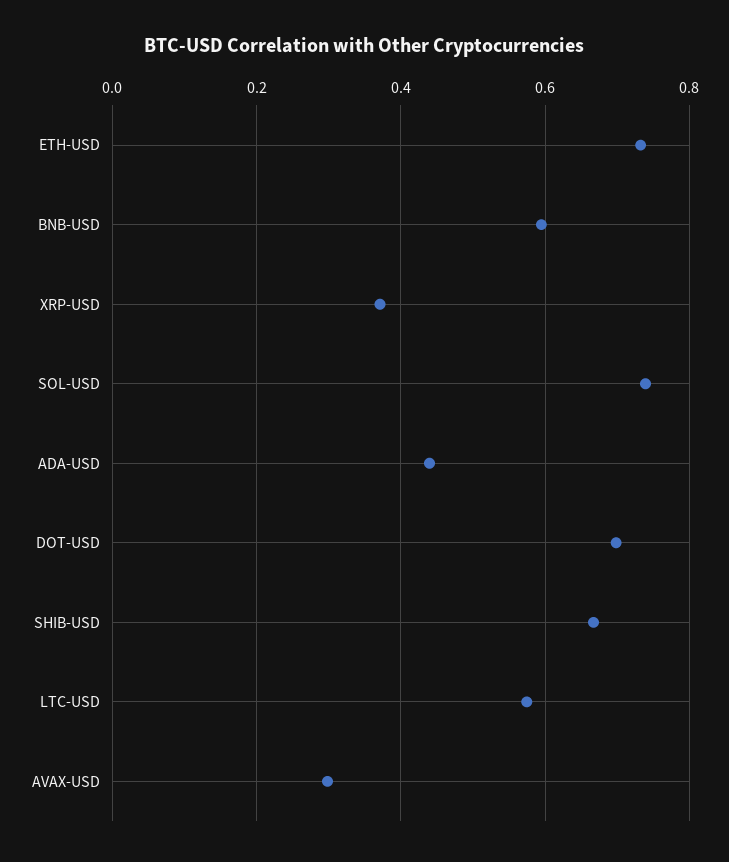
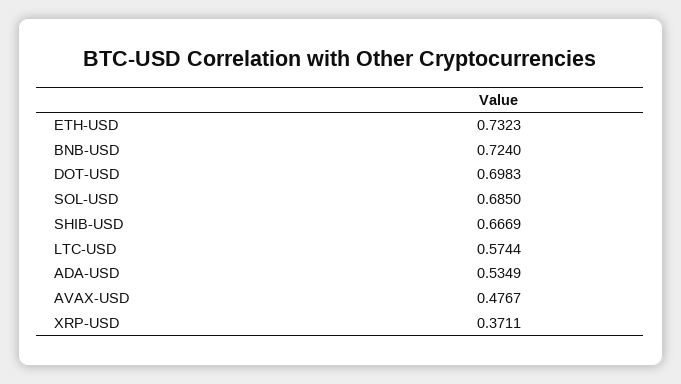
  {
    "ETH-USD": 0.7323,
-   "BNB-USD": 0.6,
+   "BNB-USD": 0.724,
    "XRP-USD": 0.3711,
-   "SOL-USD": 0.74,
+   "SOL-USD": 0.685,
-   "ADA-USD": 0.44,
+   "ADA-USD": 0.5349,
    "DOT-USD": 0.6983,
    "SHIB-USD": 0.6669,
    "LTC-USD": 0.5744,
-   "AVAX-USD": 0.3
+   "AVAX-USD": 0.4767
  }

